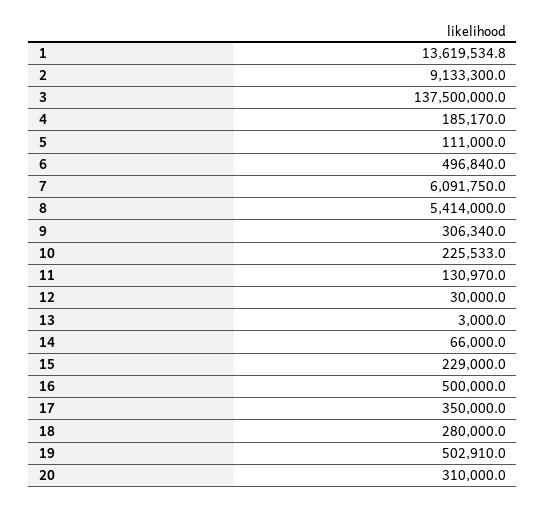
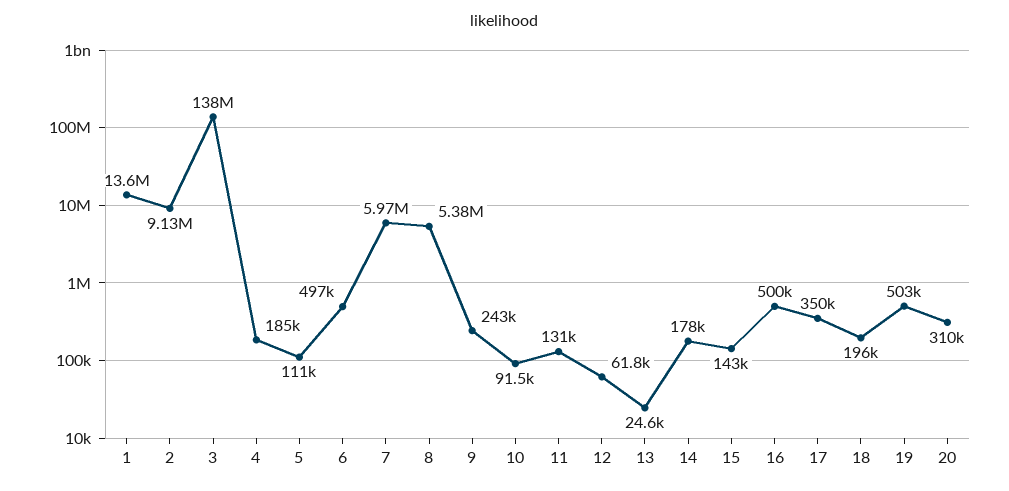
  {
    "1": 13619534.8,
    "2": 9133300,
    "3": 137500000,
    "4": 185170,
    "5": 111000,
    "6": 496840,
-   "7": 6091750,
+   "7": 5970000,
-   "8": 5414000,
+   "8": 5380000,
-   "9": 306340,
+   "9": 243000,
-   "10": 225533,
+   "10": 91500,
    "11": 130970,
-   "12": 30000,
+   "12": 61800,
-   "13": 3000,
+   "13": 24600,
-   "14": 66000,
+   "14": 178000,
-   "15": 229000,
+   "15": 143000,
    "16": 500000,
    "17": 350000,
-   "18": 280000,
+   "18": 196000,
    "19": 502910,
    "20": 310000
  }

